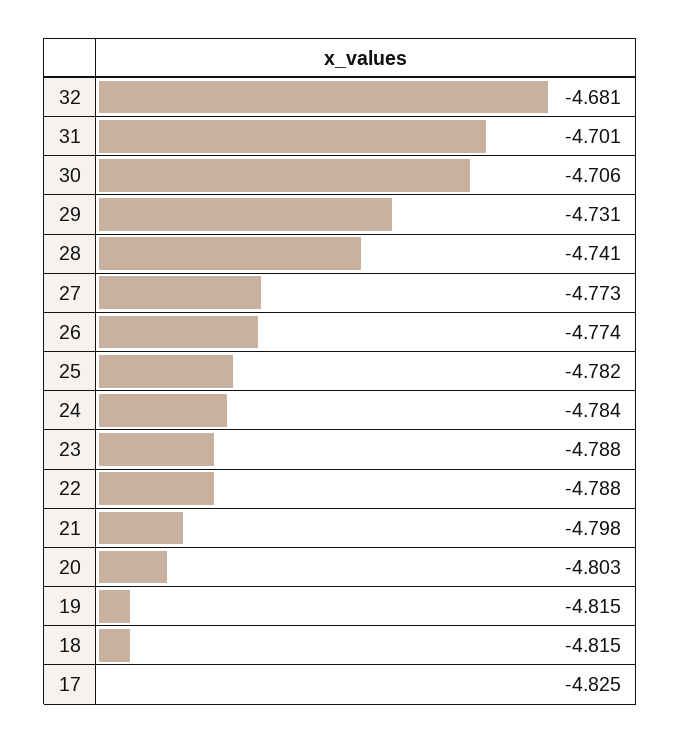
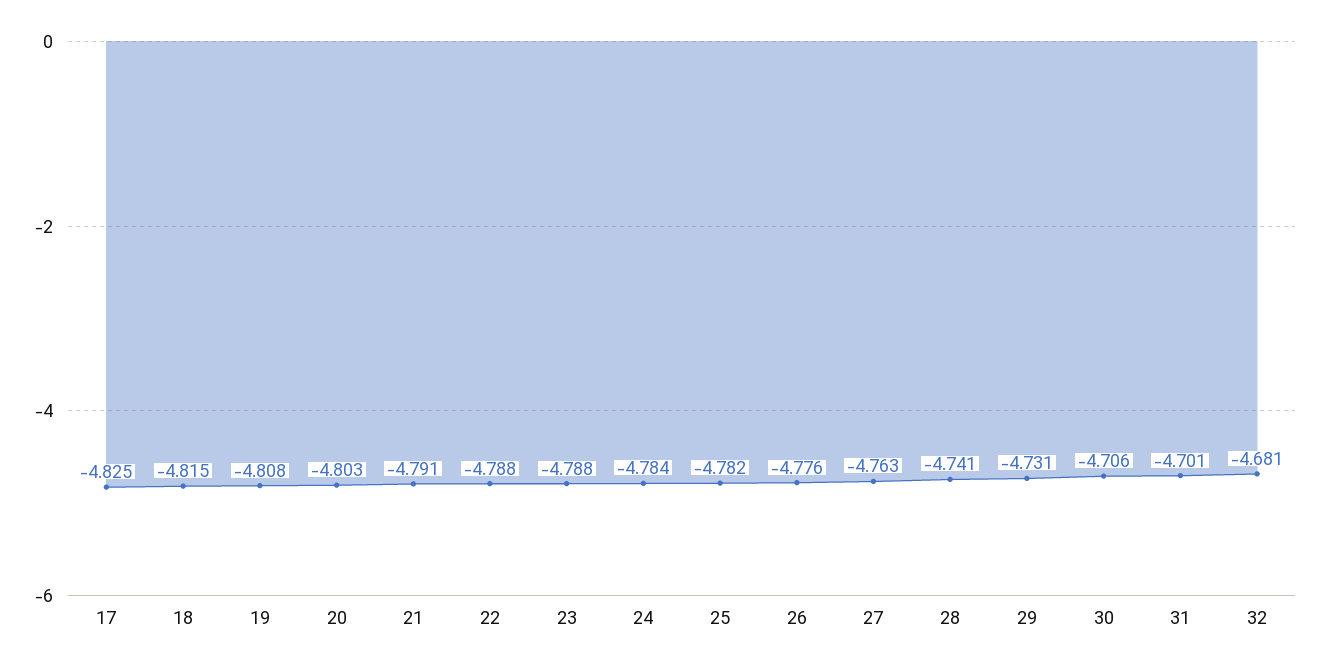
  {
    "32": -4.681,
    "31": -4.701,
    "30": -4.706,
    "29": -4.731,
    "28": -4.741,
-   "27": -4.773,
+   "27": -4.763,
-   "26": -4.774,
+   "26": -4.776,
    "25": -4.782,
    "24": -4.784,
    "23": -4.788,
    "22": -4.788,
-   "21": -4.798,
+   "21": -4.791,
    "20": -4.803,
-   "19": -4.815,
+   "19": -4.808,
    "18": -4.815,
    "17": -4.825
  }

